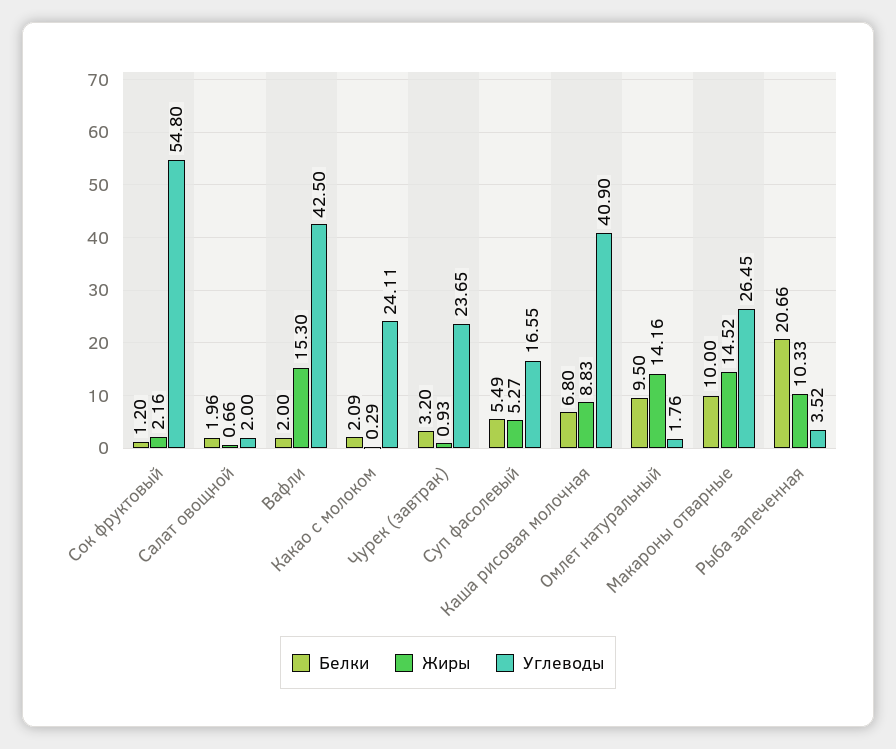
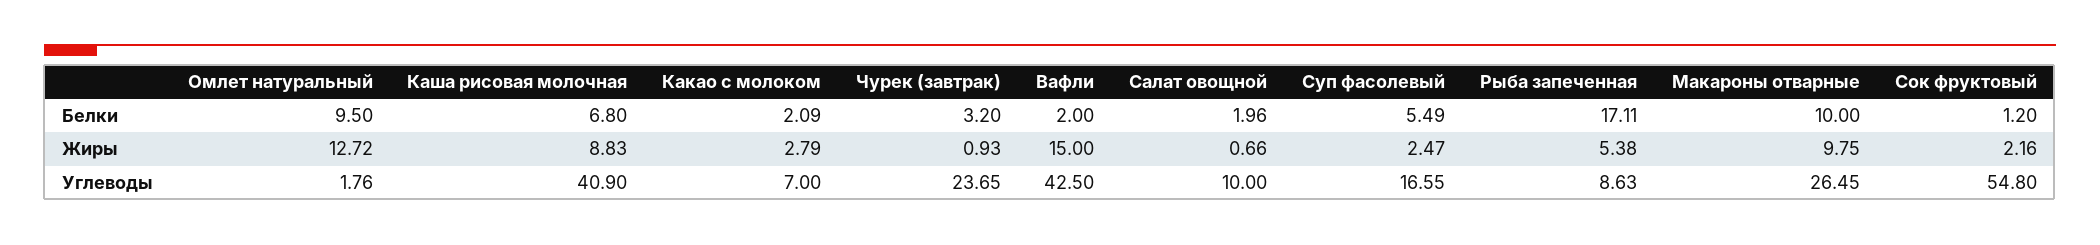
  {
    "Белки": {
      "Сок фруктовый": 1.2,
      "Салат овощной": 1.96,
      "Вафли": 2,
      "Какао с молоком": 2.09,
      "Чурек (завтрак)": 3.2,
      "Суп фасолевый": 5.49,
      "Каша рисовая молочная": 6.8,
      "Омлет натуральный": 9.5,
      "Макароны отварные": 10,
-     "Рыба запеченная": 20.66
+     "Рыба запеченная": 17.11
    },
    "Жиры": {
      "Сок фруктовый": 2.16,
      "Салат овощной": 0.66,
-     "Вафли": 15.3,
+     "Вафли": 15,
-     "Какао с молоком": 0.29,
+     "Какао с молоком": 2.79,
      "Чурек (завтрак)": 0.93,
-     "Суп фасолевый": 5.27,
+     "Суп фасолевый": 2.47,
      "Каша рисовая молочная": 8.83,
-     "Омлет натуральный": 14.16,
+     "Омлет натуральный": 12.72,
-     "Макароны отварные": 14.52,
+     "Макароны отварные": 9.75,
-     "Рыба запеченная": 10.33
+     "Рыба запеченная": 5.38
    },
    "Углеводы": {
      "Сок фруктовый": 54.8,
-     "Салат овощной": 2,
+     "Салат овощной": 10,
      "Вафли": 42.5,
-     "Какао с молоком": 24.11,
+     "Какао с молоком": 7,
      "Чурек (завтрак)": 23.65,
      "Суп фасолевый": 16.55,
      "Каша рисовая молочная": 40.9,
      "Омлет натуральный": 1.76,
      "Макароны отварные": 26.45,
-     "Рыба запеченная": 3.52
+     "Рыба запеченная": 8.63
    }
  }

